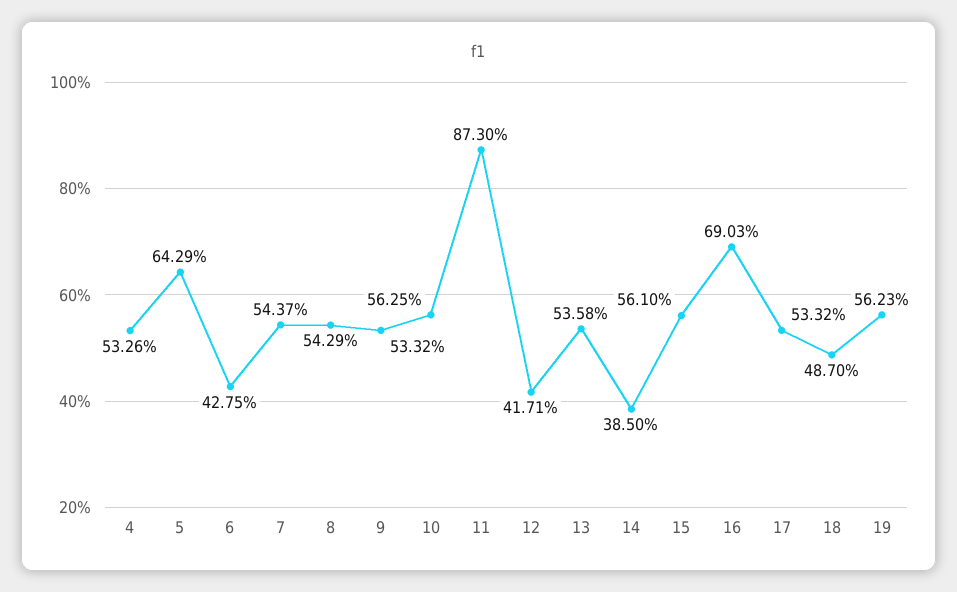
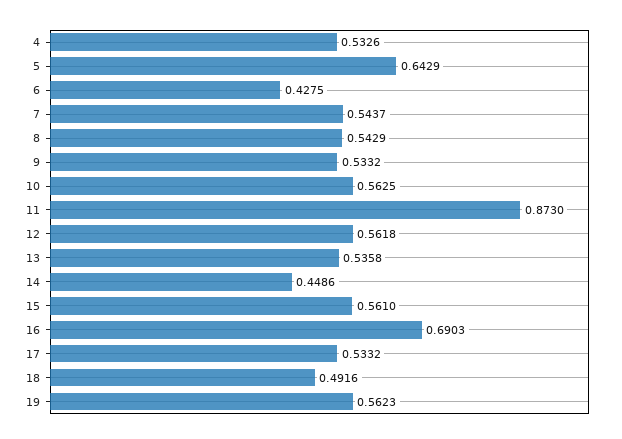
  {
    "4": 0.5326,
    "5": 0.6429,
    "6": 0.4275,
    "7": 0.5437,
    "8": 0.5429,
    "9": 0.5332,
    "10": 0.5625,
    "11": 0.873,
-   "12": 0.4171,
+   "12": 0.5618,
    "13": 0.5358,
-   "14": 0.385,
+   "14": 0.4486,
    "15": 0.561,
    "16": 0.6903,
    "17": 0.5332,
-   "18": 0.487,
+   "18": 0.4916,
    "19": 0.5623
  }

